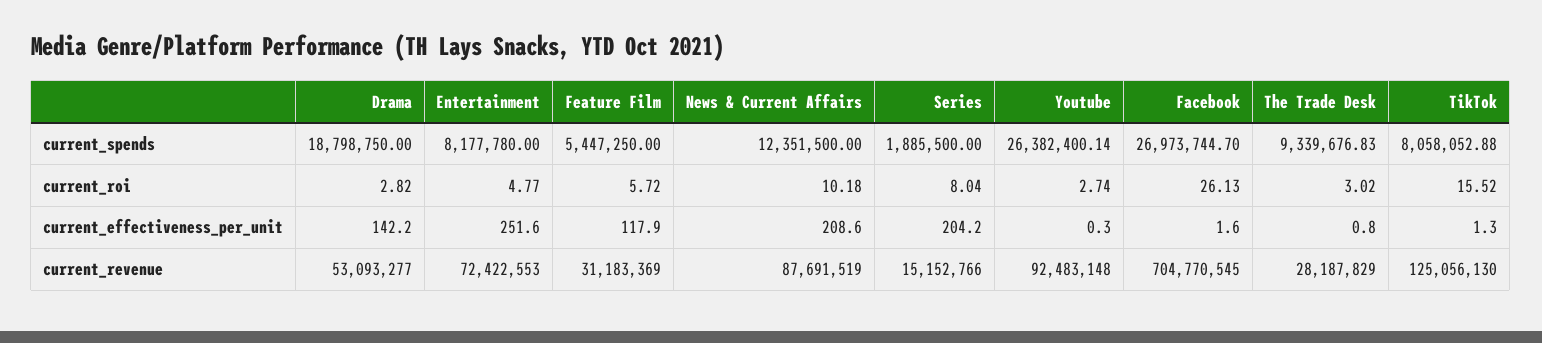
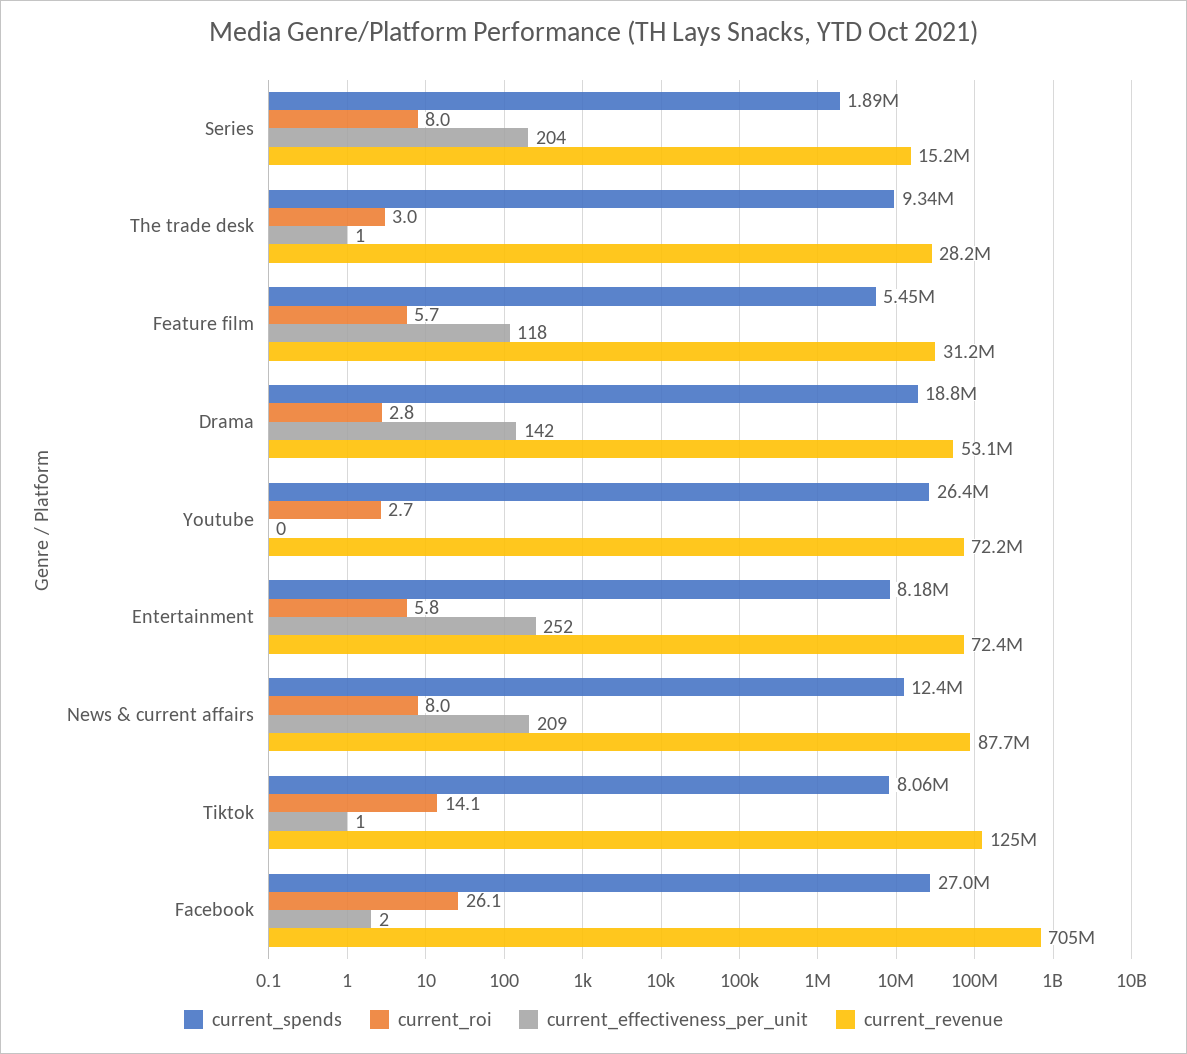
  {
    "current_spends": {
      "Drama": 18798750,
      "Entertainment": 8177780,
      "Feature Film": 5447250,
      "News & Current Affairs": 12351500,
      "Series": 1885500,
      "Youtube": 26382400.14,
      "Facebook": 26973744.7,
      "The Trade Desk": 9339676.83,
      "TikTok": 8058052.88
    },
    "current_roi": {
      "Drama": 2.82,
-     "Entertainment": 4.77,
+     "Entertainment": 5.8,
      "Feature Film": 5.72,
-     "News & Current Affairs": 10.18,
+     "News & Current Affairs": 8,
      "Series": 8.04,
      "Youtube": 2.74,
      "Facebook": 26.13,
      "The Trade Desk": 3.02,
-     "TikTok": 15.52
+     "TikTok": 14.1
    },
    "current_effectiveness_per_unit": {
      "Drama": 142.2,
      "Entertainment": 251.6,
      "Feature Film": 117.9,
      "News & Current Affairs": 208.6,
      "Series": 204.2,
      "Youtube": 0.3,
      "Facebook": 1.6,
      "The Trade Desk": 0.8,
      "TikTok": 1.3
    },
    "current_revenue": {
      "Drama": 53093277,
      "Entertainment": 72422553,
      "Feature Film": 31183369,
      "News & Current Affairs": 87691519,
      "Series": 15152766,
-     "Youtube": 92483148,
+     "Youtube": 72200000,
      "Facebook": 704770545,
      "The Trade Desk": 28187829,
      "TikTok": 125056130
    }
  }

